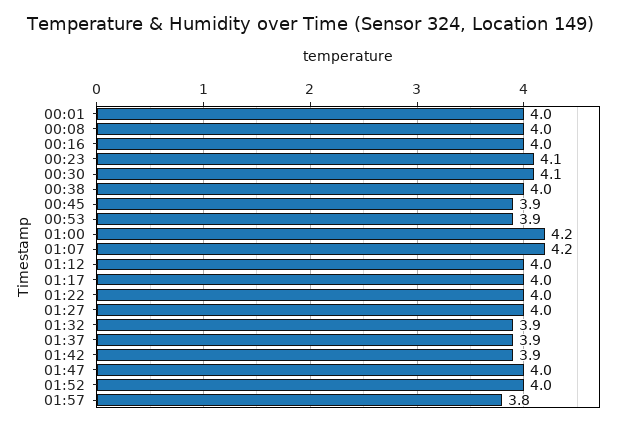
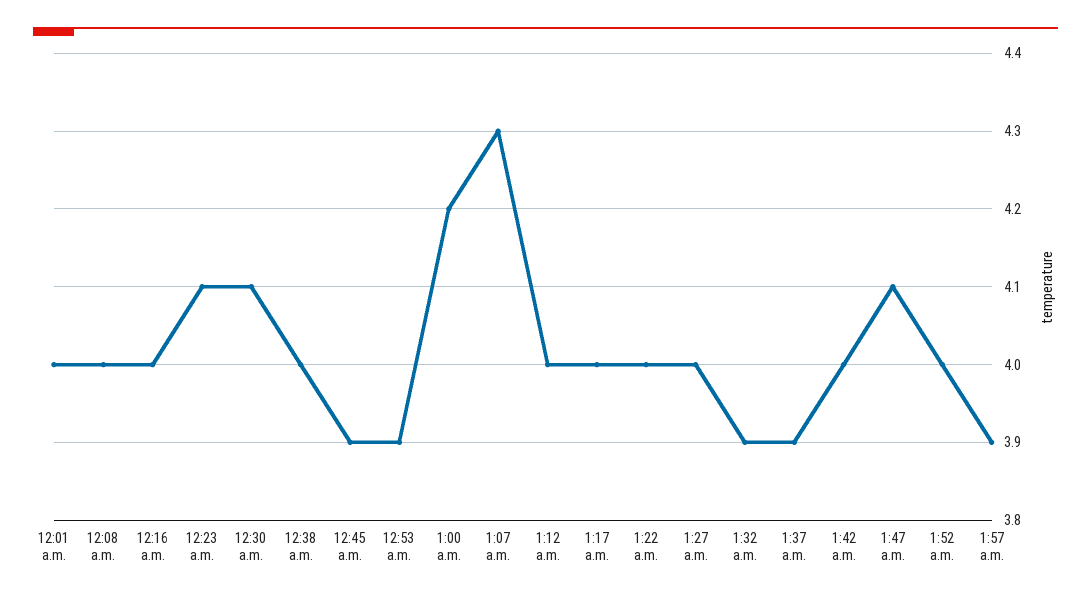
  {
    "00:01": 4,
    "00:08": 4,
    "00:16": 4,
    "00:23": 4.1,
    "00:30": 4.1,
    "00:38": 4,
    "00:45": 3.9,
    "00:53": 3.9,
    "01:00": 4.2,
-   "01:07": 4.2,
+   "01:07": 4.3,
    "01:12": 4,
    "01:17": 4,
    "01:22": 4,
    "01:27": 4,
    "01:32": 3.9,
    "01:37": 3.9,
-   "01:42": 3.9,
+   "01:42": 4,
-   "01:47": 4,
+   "01:47": 4.1,
    "01:52": 4,
-   "01:57": 3.8
+   "01:57": 3.9
  }

